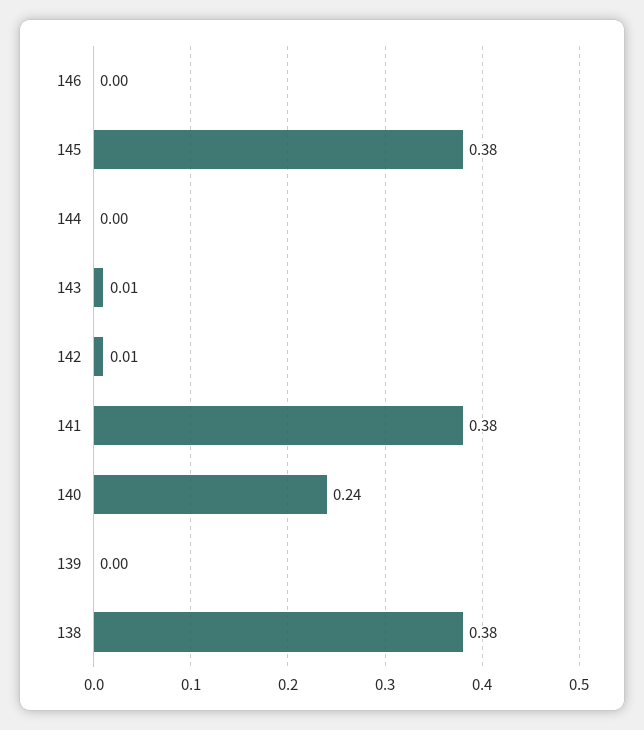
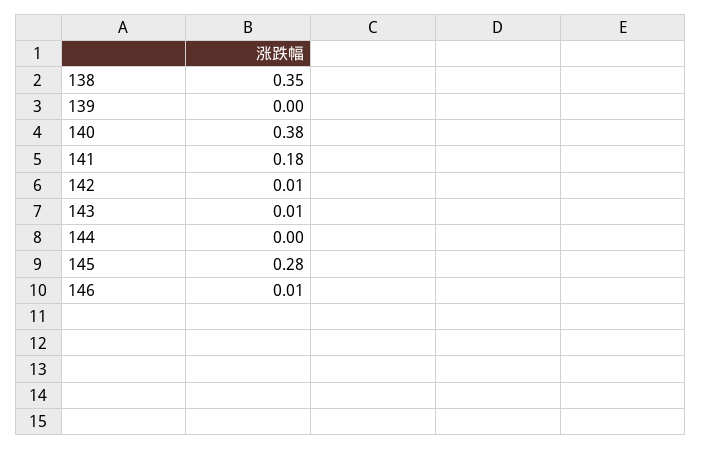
  {
-   "146": 0,
+   "146": 0.01,
-   "145": 0.38,
+   "145": 0.28,
    "144": 0,
    "143": 0.01,
    "142": 0.01,
-   "141": 0.38,
+   "141": 0.18,
-   "140": 0.24,
+   "140": 0.38,
    "139": 0,
-   "138": 0.38
+   "138": 0.35
  }

